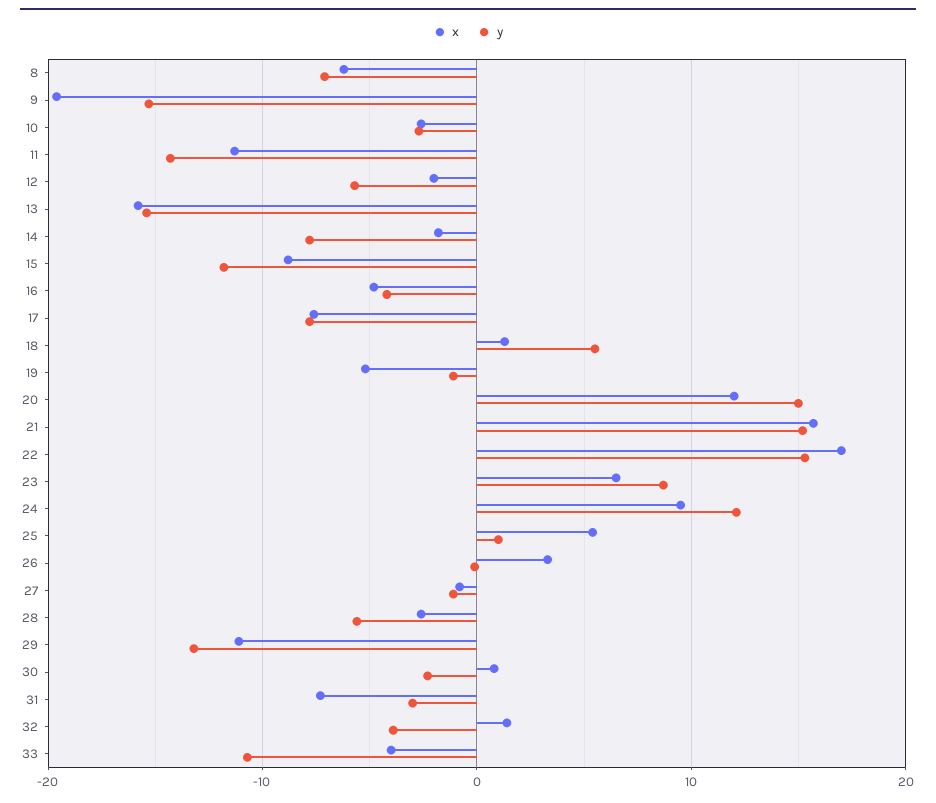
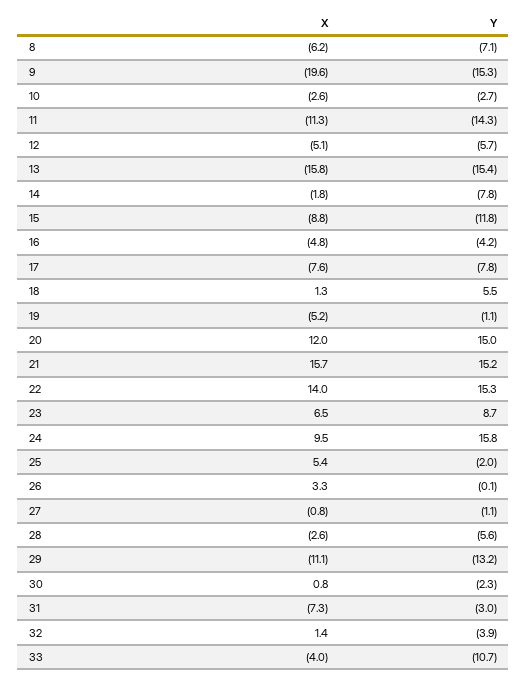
  {
    "x": {
      "8": -6.2,
      "9": -19.6,
      "10": -2.6,
      "11": -11.3,
-     "12": -2,
+     "12": -5.1,
      "13": -15.8,
      "14": -1.8,
      "15": -8.8,
      "16": -4.8,
      "17": -7.6,
      "18": 1.3,
      "19": -5.2,
      "20": 12,
      "21": 15.7,
-     "22": 17,
+     "22": 14,
      "23": 6.5,
      "24": 9.5,
      "25": 5.4,
      "26": 3.3,
      "27": -0.8,
      "28": -2.6,
      "29": -11.1,
      "30": 0.8,
      "31": -7.3,
      "32": 1.4,
      "33": -4
    },
    "y": {
      "8": -7.1,
      "9": -15.3,
      "10": -2.7,
      "11": -14.3,
      "12": -5.7,
      "13": -15.4,
      "14": -7.8,
      "15": -11.8,
      "16": -4.2,
      "17": -7.8,
      "18": 5.5,
      "19": -1.1,
      "20": 15,
      "21": 15.2,
      "22": 15.3,
      "23": 8.7,
-     "24": 12,
+     "24": 15.8,
-     "25": 1,
+     "25": -2,
      "26": -0.1,
      "27": -1.1,
      "28": -5.6,
      "29": -13.2,
      "30": -2.3,
      "31": -3,
      "32": -3.9,
      "33": -10.7
    }
  }

